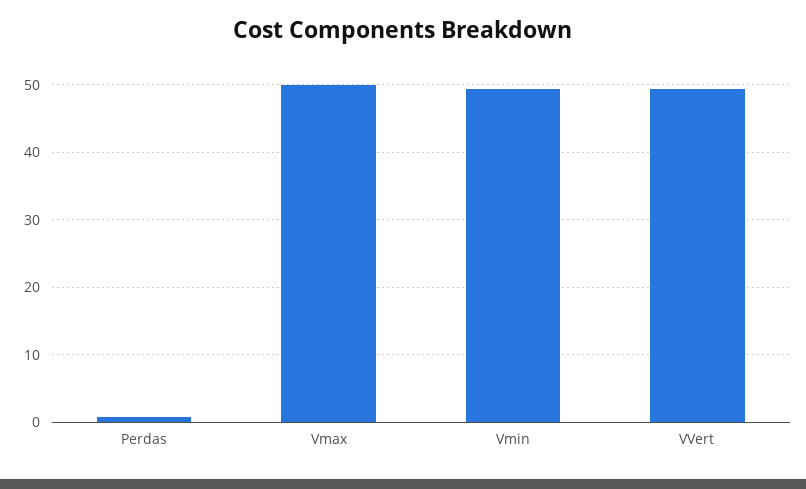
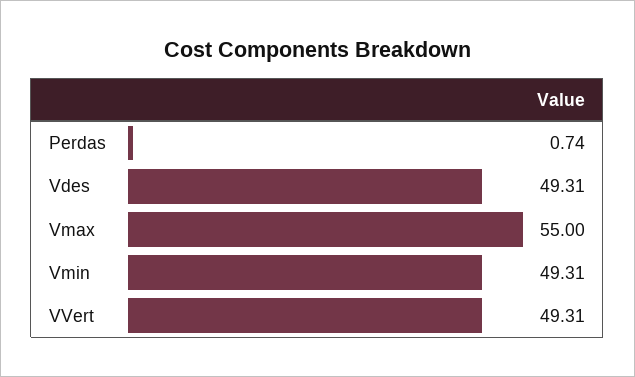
  {
    "Perdas": 0.74,
-   "Vmax": 50,
+   "Vmax": 55,
    "Vmin": 49.31,
-   "VVert": 49.31
+   "VVert": 49.31,
+   "Vdes": 49.31
  }

